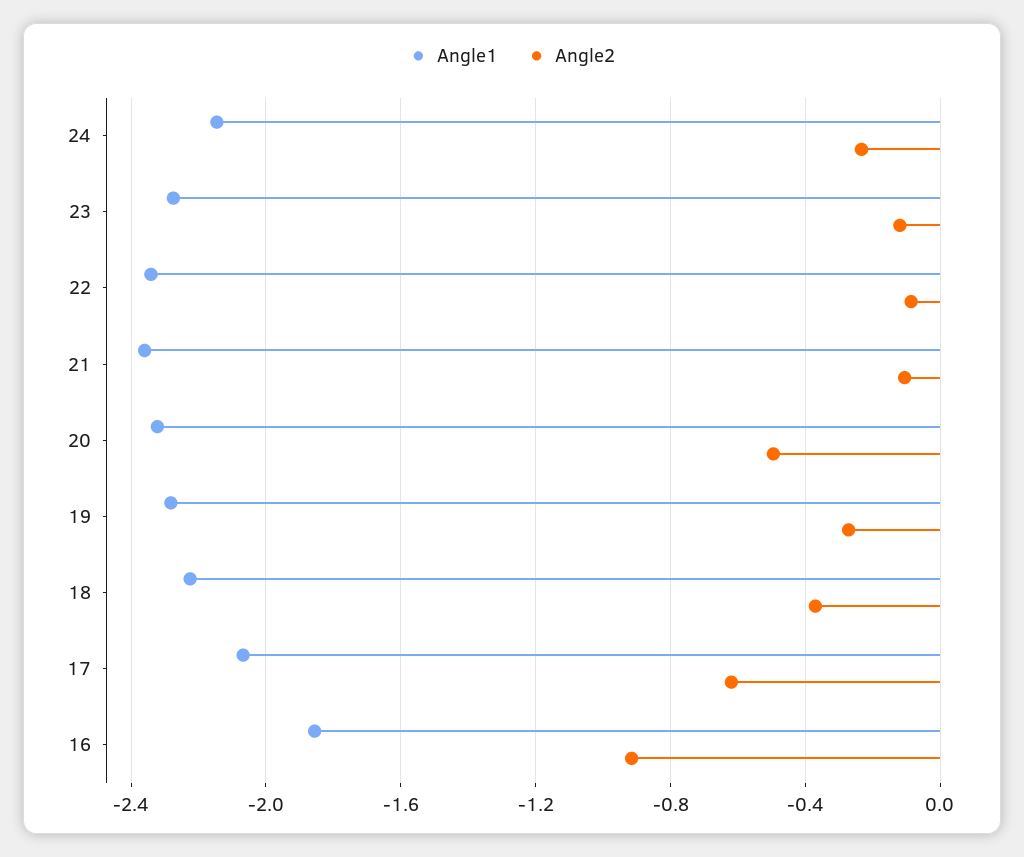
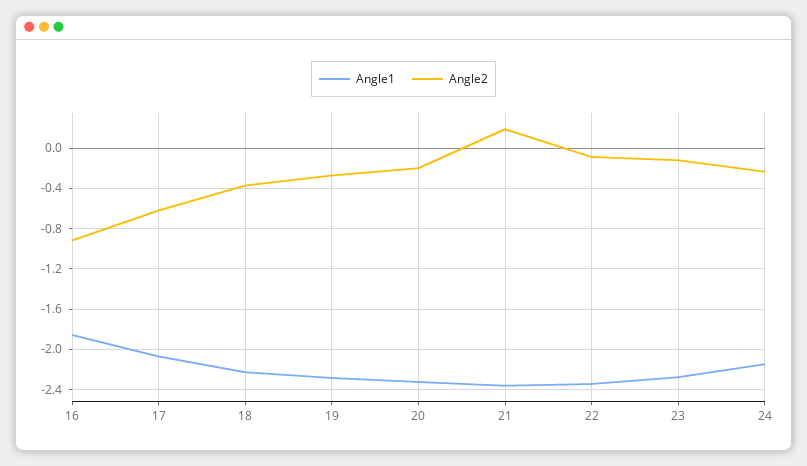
  {
    "Angle1": {
      "24": -2.15,
      "23": -2.3,
      "22": -2.35,
      "21": -2.35,
      "20": -2.3,
      "19": -2.3,
      "18": -2.25,
      "17": -2.05,
      "16": -1.85
    },
    "Angle2": {
      "24": -0.25,
      "23": -0.1,
      "22": -0.1,
-     "21": -0.1,
+     "21": 0.2,
-     "20": -0.5,
+     "20": -0.2,
      "19": -0.25,
      "18": -0.35,
      "17": -0.6,
      "16": -0.9
    }
  }

